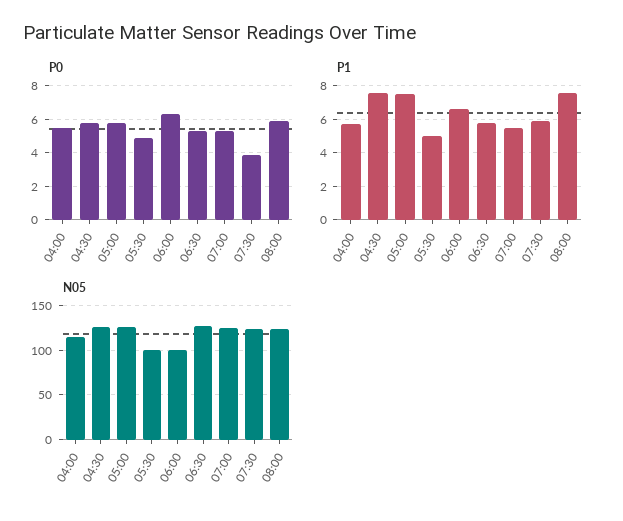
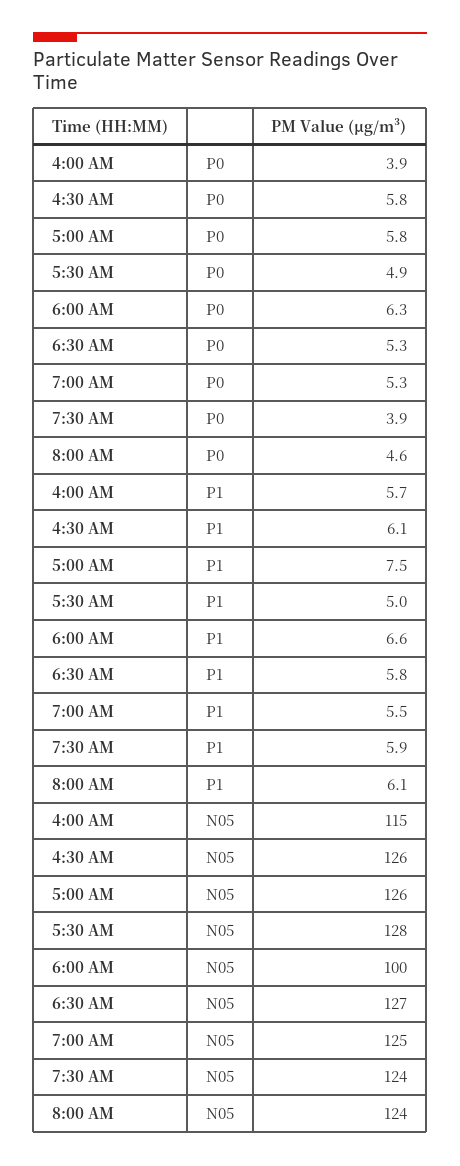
  {
    "P0": {
-     "04:00": 5.5,
+     "04:00": 3.9,
      "04:30": 5.8,
      "05:00": 5.8,
      "05:30": 4.9,
      "06:00": 6.3,
      "06:30": 5.3,
      "07:00": 5.3,
      "07:30": 3.9,
-     "08:00": 6
+     "08:00": 4.6
    },
    "P1": {
      "04:00": 5.7,
-     "04:30": 7.5,
+     "04:30": 6.1,
      "05:00": 7.5,
      "05:30": 5,
      "06:00": 6.6,
      "06:30": 5.8,
      "07:00": 5.5,
      "07:30": 5.9,
-     "08:00": 7.5
+     "08:00": 6.1
    },
    "N05": {
      "04:00": 115,
      "04:30": 126,
      "05:00": 126,
-     "05:30": 100,
+     "05:30": 128,
      "06:00": 100,
      "06:30": 127,
      "07:00": 125,
      "07:30": 124,
      "08:00": 124
    }
  }

